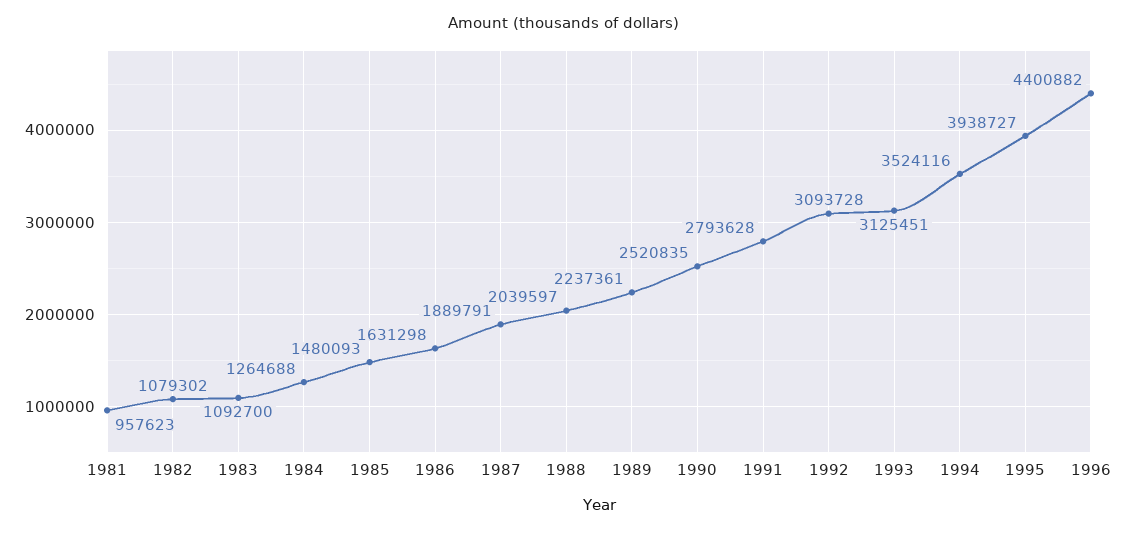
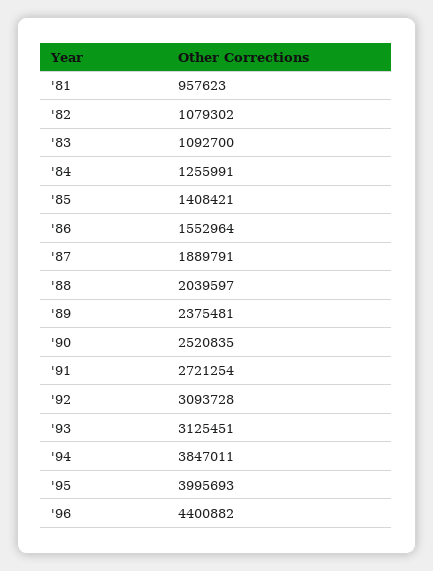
  {
    "1981": 957623,
    "1982": 1079302,
    "1983": 1092700,
-   "1984": 1264688,
+   "1984": 1255991,
-   "1985": 1480093,
+   "1985": 1408421,
-   "1986": 1631298,
+   "1986": 1552964,
    "1987": 1889791,
    "1988": 2039597,
-   "1989": 2237361,
+   "1989": 2375481,
    "1990": 2520835,
-   "1991": 2793628,
+   "1991": 2721254,
    "1992": 3093728,
    "1993": 3125451,
-   "1994": 3524116,
+   "1994": 3847011,
-   "1995": 3938727,
+   "1995": 3995693,
    "1996": 4400882
  }

